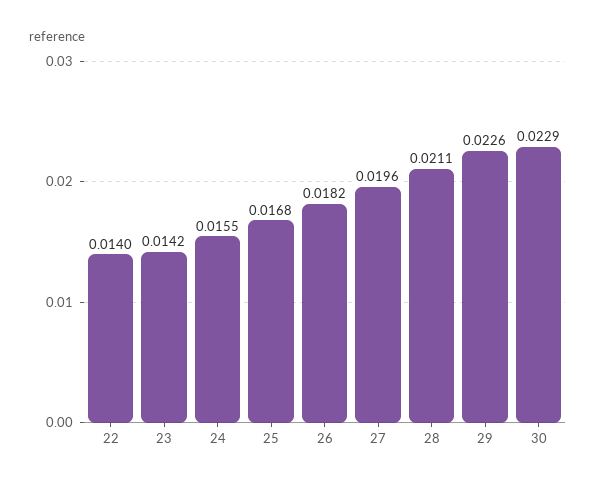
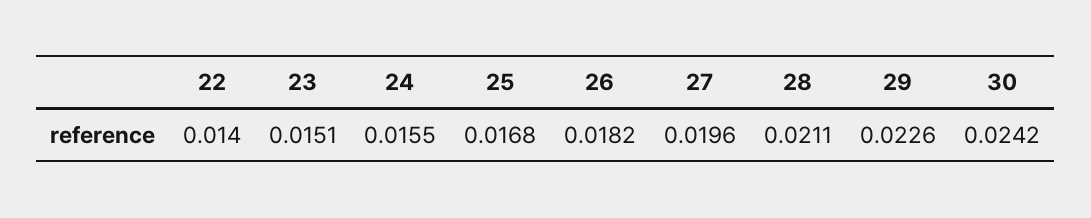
  {
    "22": 0.014,
-   "23": 0.0142,
+   "23": 0.0151,
    "24": 0.0155,
    "25": 0.0168,
    "26": 0.0182,
    "27": 0.0196,
    "28": 0.0211,
    "29": 0.0226,
-   "30": 0.0229
+   "30": 0.0242
  }

